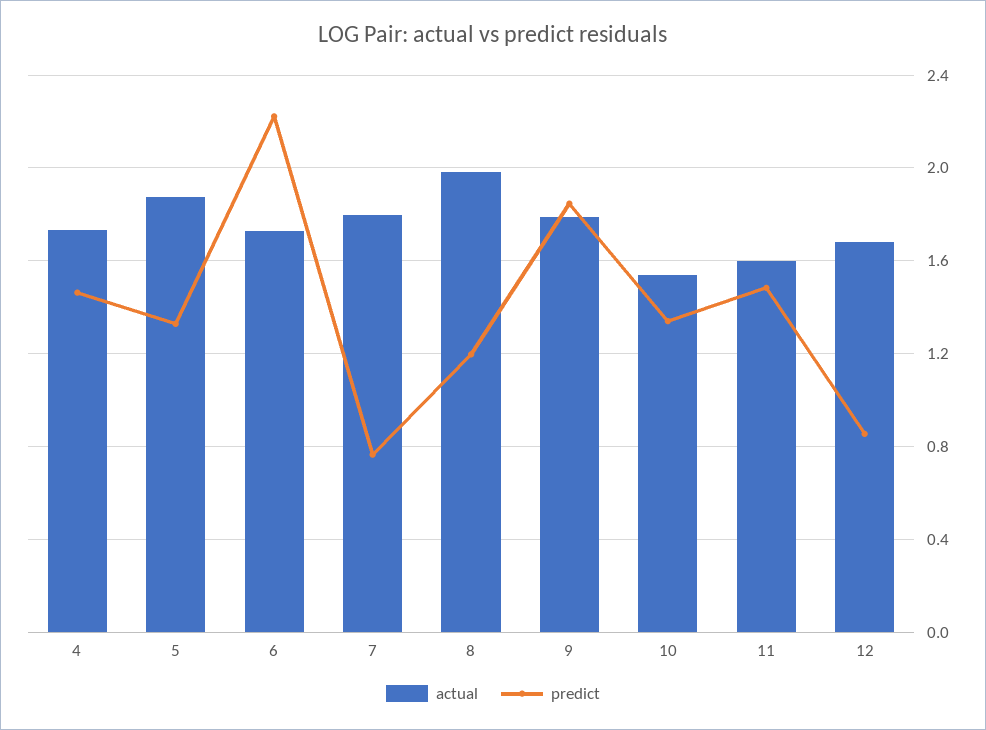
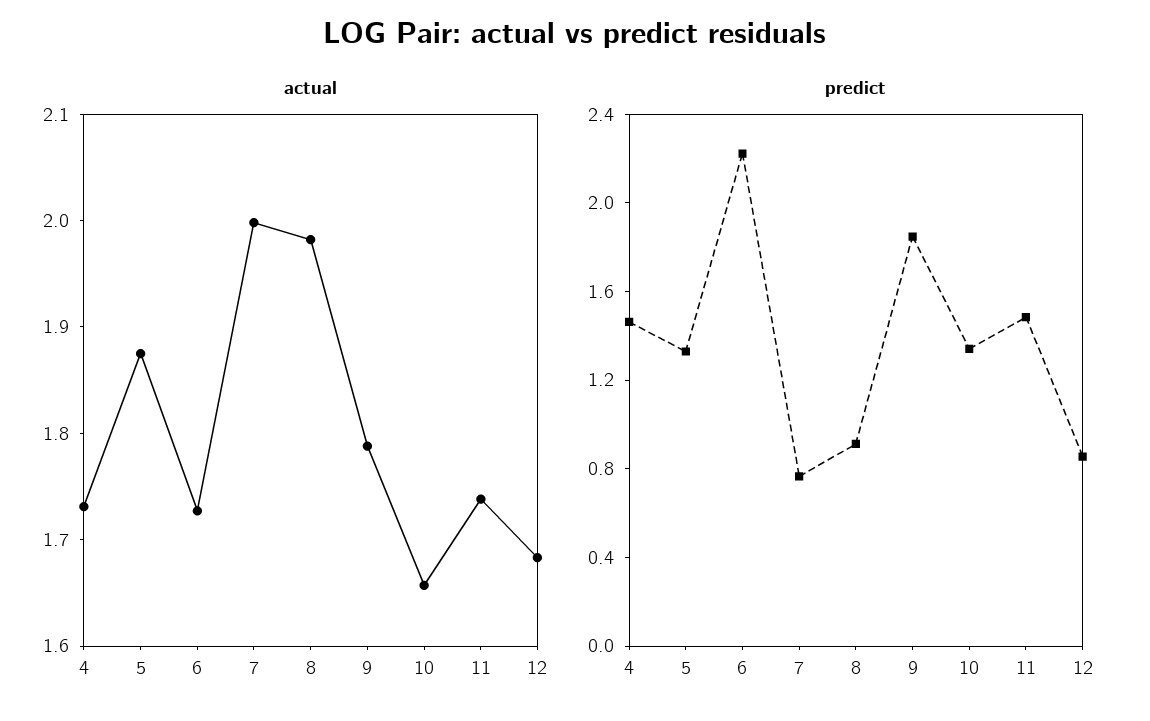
  {
    "actual": {
      "4": 1.74,
      "5": 1.88,
      "6": 1.72,
-     "7": 1.8,
+     "7": 2,
      "8": 1.98,
      "9": 1.78,
-     "10": 1.55,
+     "10": 1.66,
-     "11": 1.6,
+     "11": 1.74,
      "12": 1.68
    },
    "predict": {
      "4": 1.45,
      "5": 1.35,
      "6": 2.2,
      "7": 0.75,
-     "8": 1.2,
+     "8": 0.9,
      "9": 1.85,
      "10": 1.35,
      "11": 1.5,
      "12": 0.85
    }
  }

